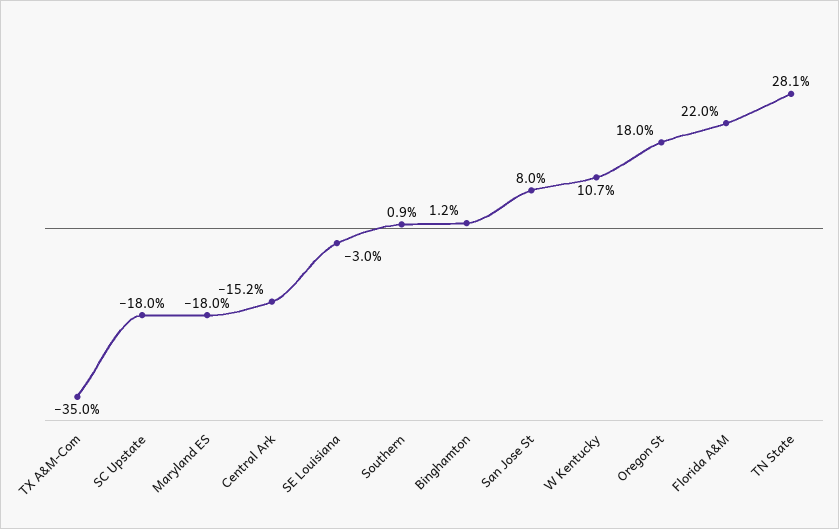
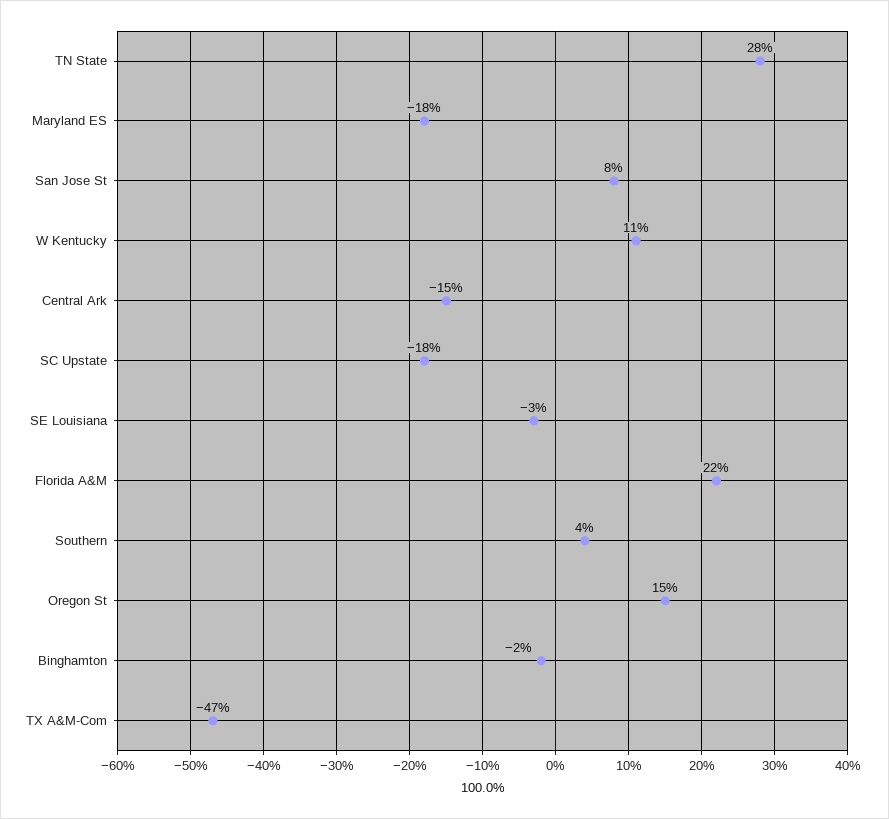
  {
-   "TX A&M-Com": -35,
+   "TX A&M-Com": -47,
    "SC Upstate": -18,
    "Maryland ES": -18,
    "Central Ark": -15.2,
    "SE Louisiana": -3,
-   "Southern": 0.9,
+   "Southern": 4,
-   "Binghamton": 1.2,
+   "Binghamton": -2,
    "San Jose St": 8,
    "W Kentucky": 10.7,
-   "Oregon St": 18,
+   "Oregon St": 15,
    "Florida A&M": 22,
    "TN State": 28.1
  }

